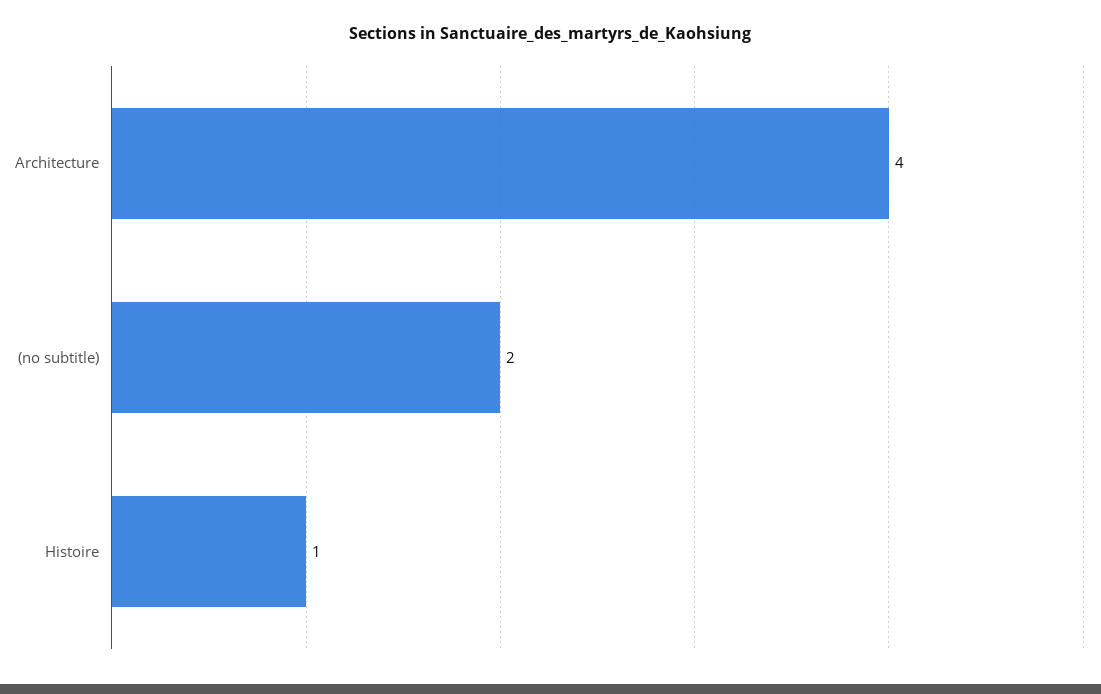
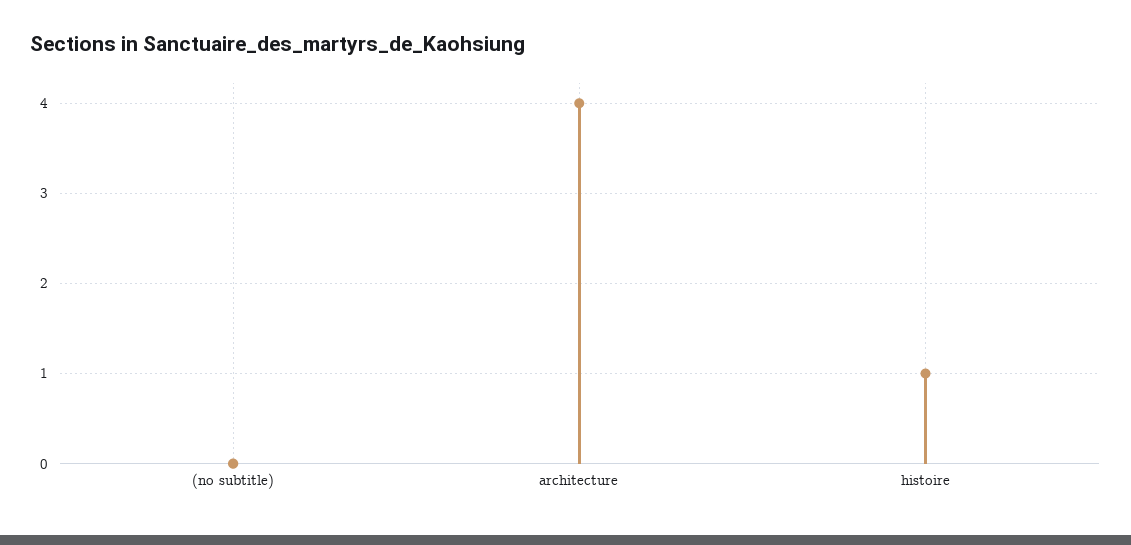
  {
    "Architecture": 4,
-   "(no subtitle)": 2,
+   "(no subtitle)": 0,
    "Histoire": 1
  }

